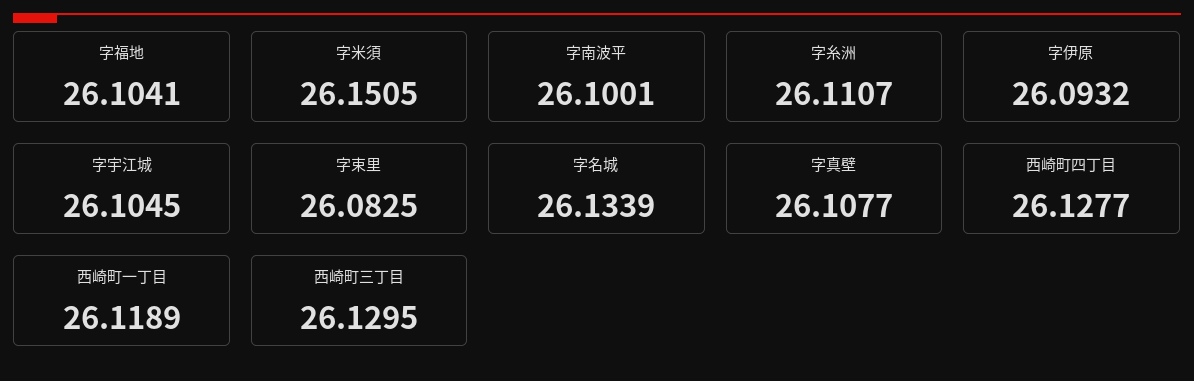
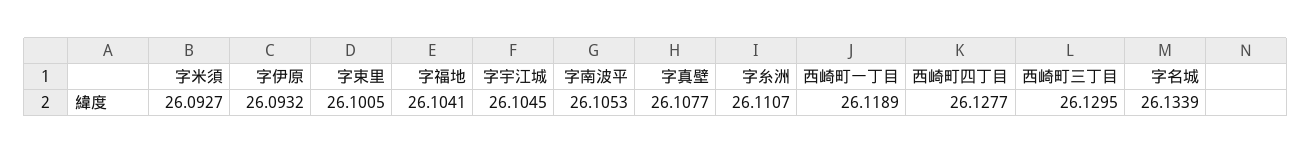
  {
    "字福地": 26.1041,
-   "字米須": 26.1505,
+   "字米須": 26.0927,
-   "字南波平": 26.1001,
+   "字南波平": 26.1053,
    "字糸洲": 26.1107,
    "字伊原": 26.0932,
    "字宇江城": 26.1045,
-   "字束里": 26.0825,
+   "字束里": 26.1005,
    "字名城": 26.1339,
    "字真壁": 26.1077,
    "西崎町四丁目": 26.1277,
    "西崎町一丁目": 26.1189,
    "西崎町三丁目": 26.1295
  }

